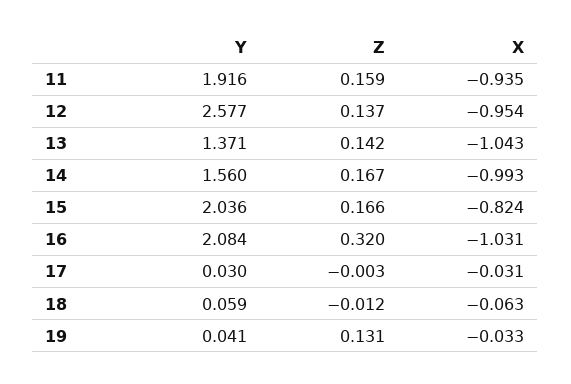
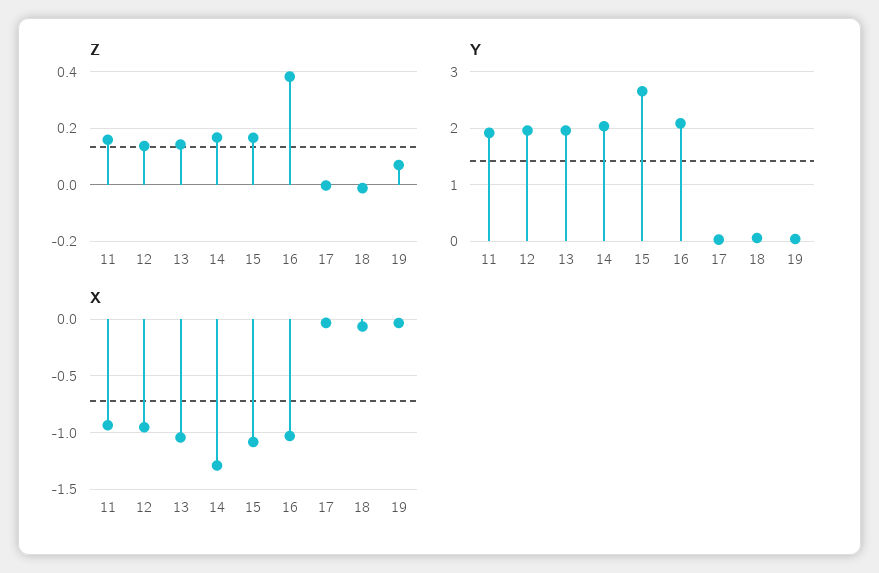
  {
    "Y": {
      "11": 1.916,
-     "12": 2.577,
+     "12": 2,
-     "13": 1.371,
+     "13": 2,
-     "14": 1.56,
+     "14": 2,
-     "15": 2.036,
+     "15": 2.6,
      "16": 2.084,
      "17": 0.03,
      "18": 0.059,
      "19": 0.041
    },
    "Z": {
      "11": 0.159,
      "12": 0.137,
      "13": 0.142,
      "14": 0.167,
      "15": 0.166,
-     "16": 0.32,
+     "16": 0.375,
      "17": -0.003,
      "18": -0.012,
-     "19": 0.131
+     "19": 0.075
    },
    "X": {
      "11": -0.935,
      "12": -0.954,
      "13": -1.043,
-     "14": -0.993,
+     "14": -1.3,
-     "15": -0.824,
+     "15": -1.1,
      "16": -1.031,
      "17": -0.031,
      "18": -0.063,
      "19": -0.033
    }
  }

